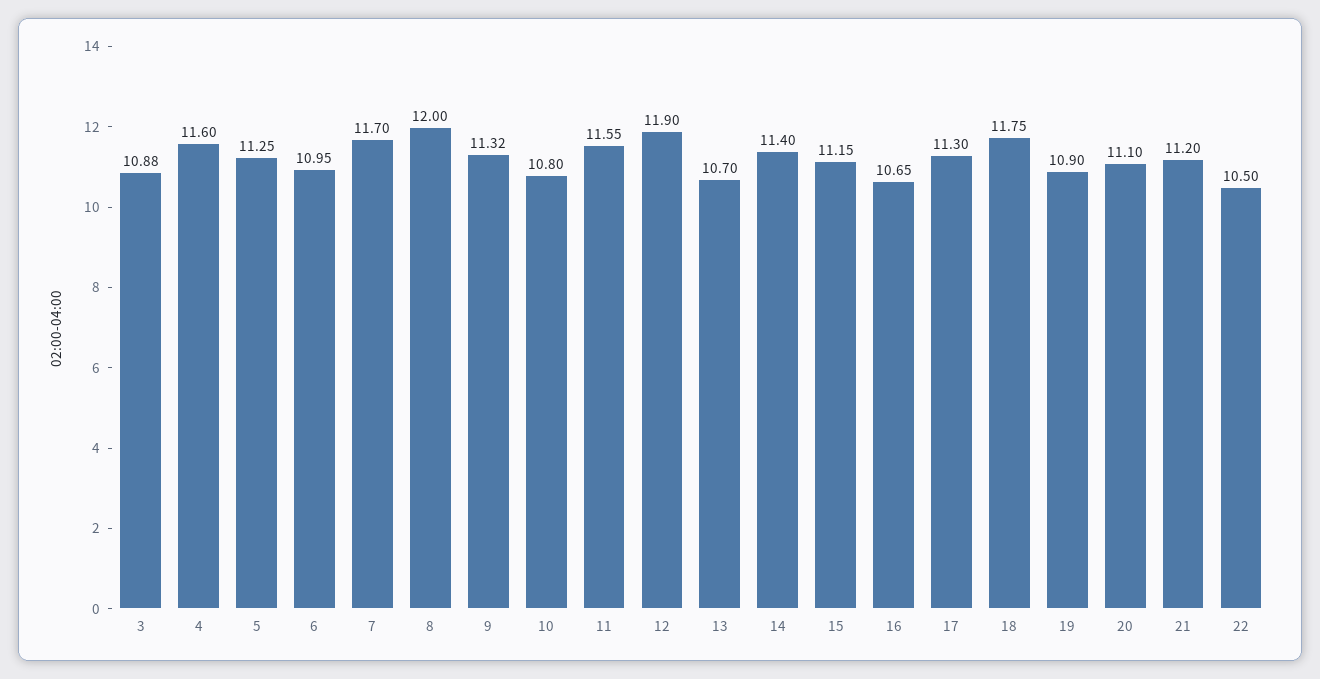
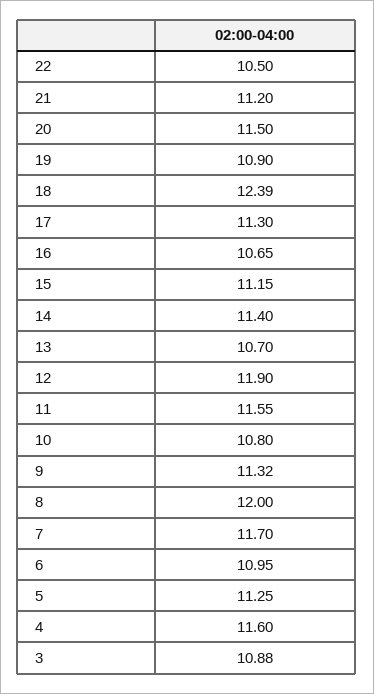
  {
    "3": 10.88,
    "4": 11.6,
    "5": 11.25,
    "6": 10.95,
    "7": 11.7,
    "8": 12,
    "9": 11.32,
    "10": 10.8,
    "11": 11.55,
    "12": 11.9,
    "13": 10.7,
    "14": 11.4,
    "15": 11.15,
    "16": 10.65,
    "17": 11.3,
-   "18": 11.75,
+   "18": 12.39,
    "19": 10.9,
-   "20": 11.1,
+   "20": 11.5,
    "21": 11.2,
    "22": 10.5
  }

